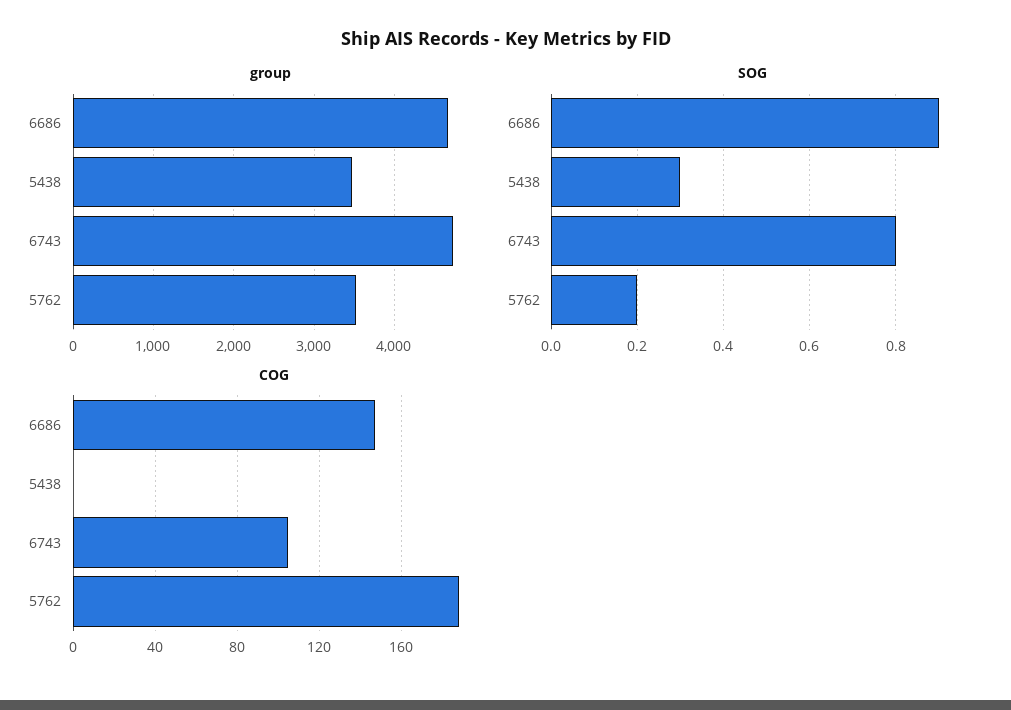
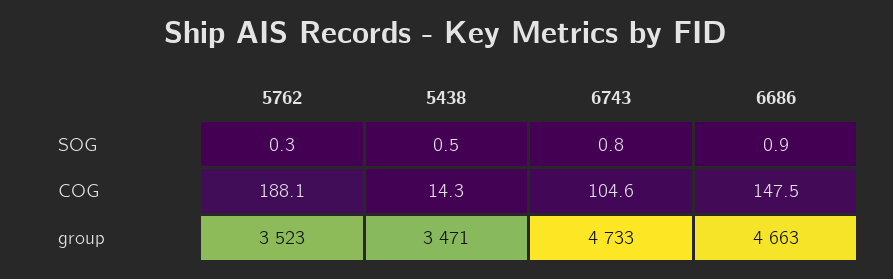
  {
    "group": {
      "6686": 4663,
      "5438": 3471,
      "6743": 4733,
      "5762": 3523
    },
    "SOG": {
      "6686": 0.9,
-     "5438": 0.3,
+     "5438": 0.5,
      "6743": 0.8,
-     "5762": 0.2
+     "5762": 0.3
    },
    "COG": {
      "6686": 147.5,
-     "5438": 0,
+     "5438": 14.3,
      "6743": 104.6,
      "5762": 188.1
    }
  }

